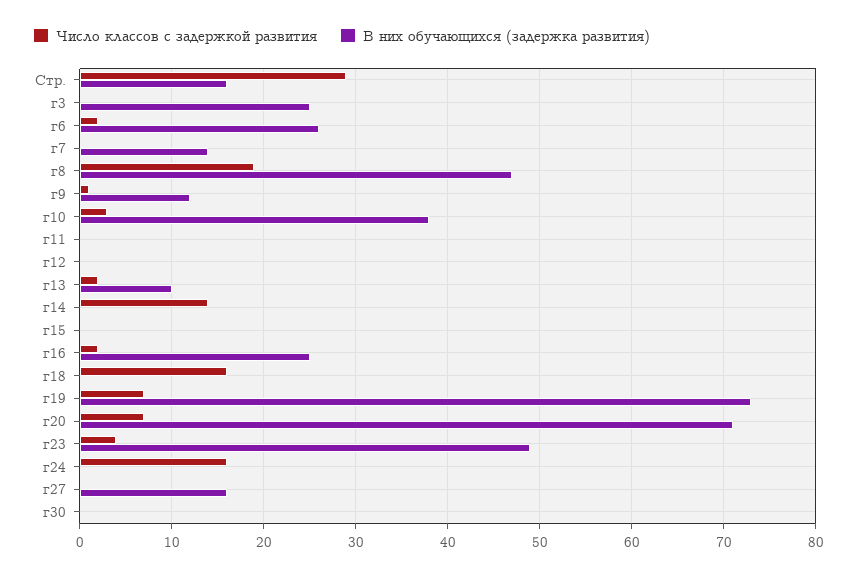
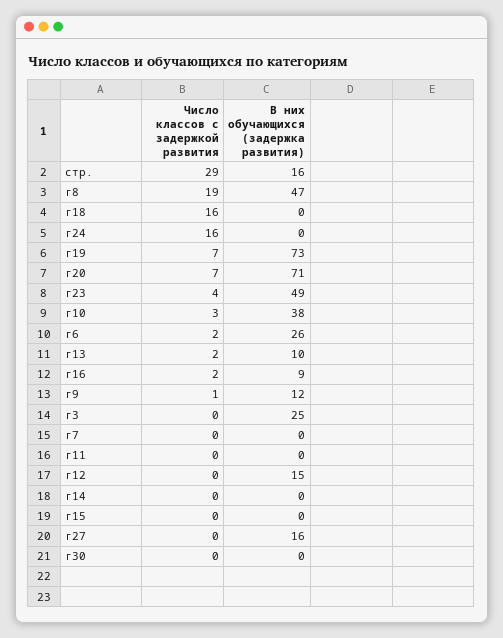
  {
    "Число классов с задержкой развития": {
      "Стр.": 29,
      "г3": 0,
      "г6": 2,
      "г7": 0,
      "г8": 19,
      "г9": 1,
      "г10": 3,
      "г11": 0,
      "г12": 0,
      "г13": 2,
-     "г14": 14,
+     "г14": 0,
      "г15": 0,
      "г16": 2,
      "г18": 16,
      "г19": 7,
      "г20": 7,
      "г23": 4,
      "г24": 16,
      "г27": 0,
      "г30": 0
    },
    "В них обучающихся (задержка развития)": {
      "Стр.": 16,
      "г3": 25,
      "г6": 26,
-     "г7": 14,
+     "г7": 0,
      "г8": 47,
      "г9": 12,
      "г10": 38,
      "г11": 0,
-     "г12": 0,
+     "г12": 15,
      "г13": 10,
      "г14": 0,
      "г15": 0,
-     "г16": 25,
+     "г16": 9,
      "г18": 0,
      "г19": 73,
      "г20": 71,
      "г23": 49,
      "г24": 0,
      "г27": 16,
      "г30": 0
    }
  }

